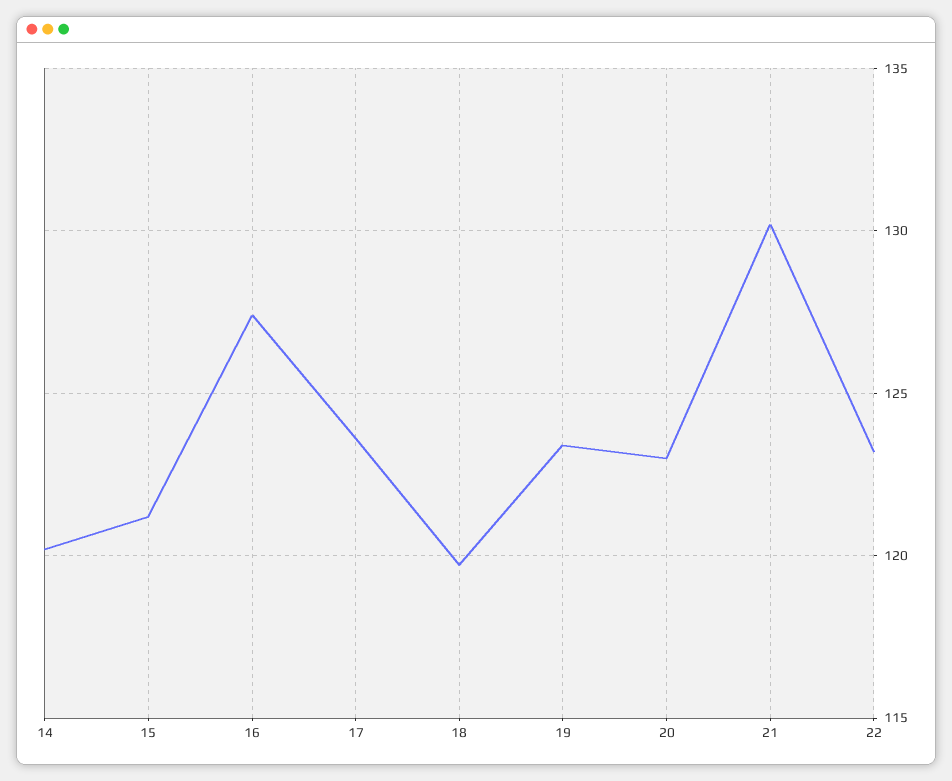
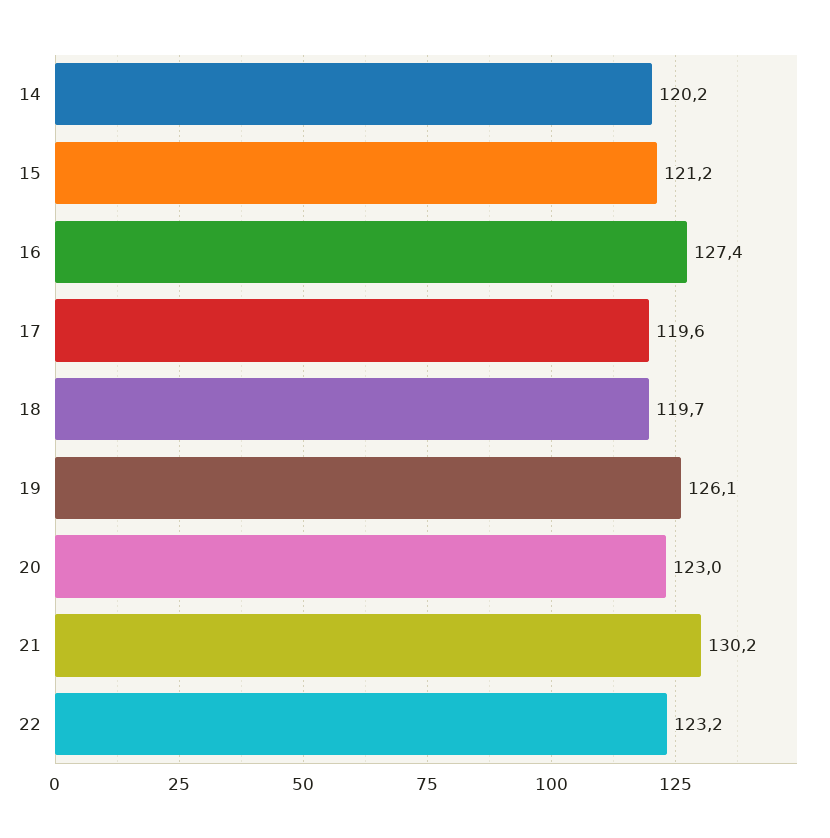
  {
    "14": 120.2,
    "15": 121.2,
    "16": 127.4,
-   "17": 123.5,
+   "17": 119.6,
    "18": 119.7,
-   "19": 123.5,
+   "19": 126.1,
    "20": 123,
    "21": 130.2,
    "22": 123.2
  }

